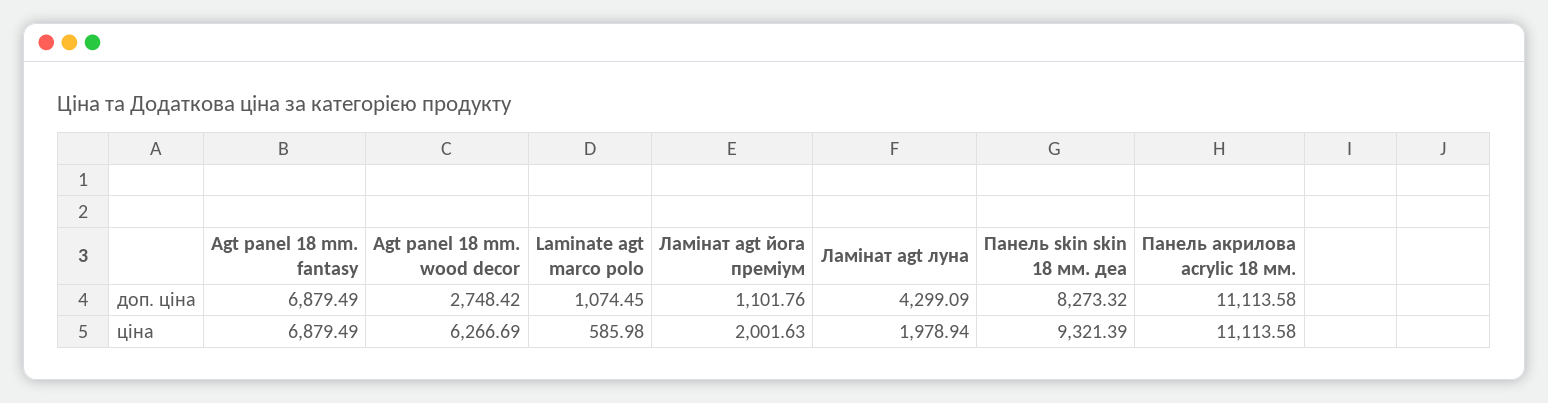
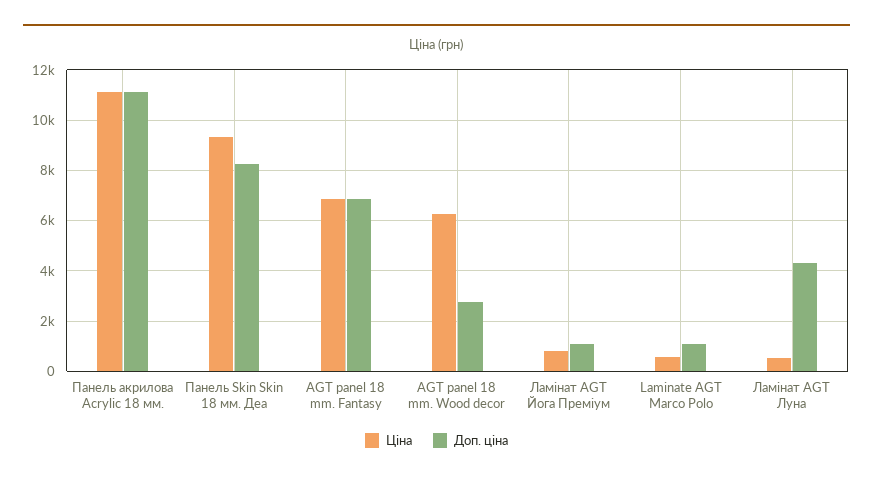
  {
    "доп. ціна": {
      "Agt panel 18 mm. fantasy": 6879.49,
      "Agt panel 18 mm. wood decor": 2748.42,
      "Laminate agt marco polo": 1074.45,
      "Ламінат agt йога преміум": 1101.76,
      "Ламінат agt луна": 4299.09,
      "Панель skin skin 18 мм. деа": 8273.32,
      "Панель акрилова acrylic 18 мм.": 11113.58
    },
    "ціна": {
      "Agt panel 18 mm. fantasy": 6879.49,
      "Agt panel 18 mm. wood decor": 6266.69,
      "Laminate agt marco polo": 585.98,
-     "Ламінат agt йога преміум": 2001.63,
+     "Ламінат agt йога преміум": 750,
-     "Ламінат agt луна": 1978.94,
+     "Ламінат agt луна": 500,
      "Панель skin skin 18 мм. деа": 9321.39,
      "Панель акрилова acrylic 18 мм.": 11113.58
    }
  }

